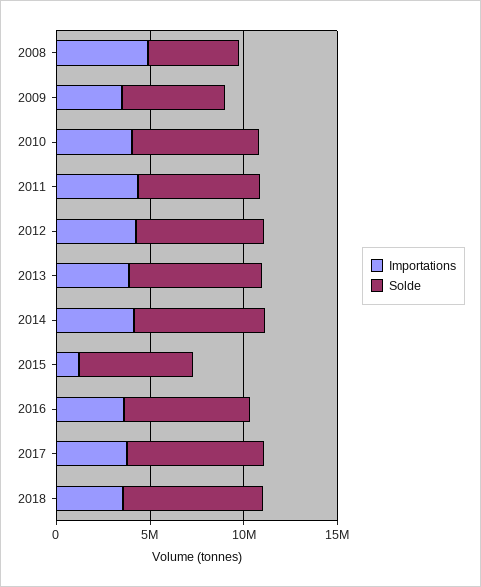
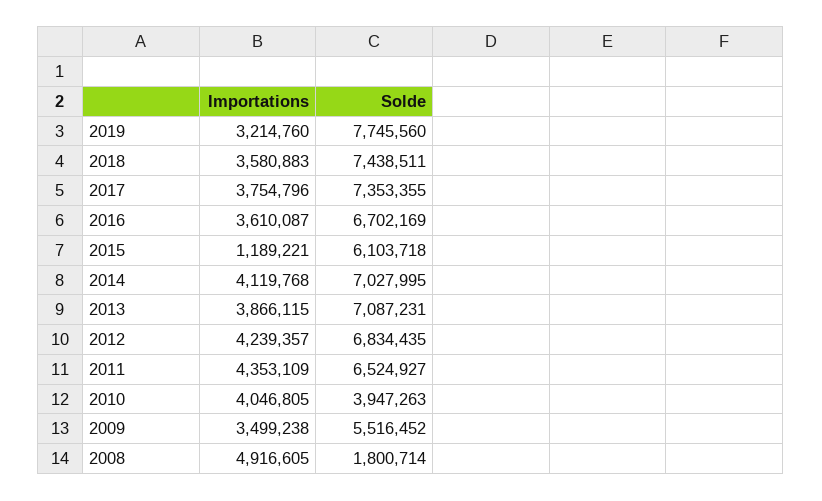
  {
    "Importations": {
      "2008": 4916605,
      "2009": 3499238,
      "2010": 4046805,
      "2011": 4353109,
      "2012": 4239357,
      "2013": 3866115,
      "2014": 4119768,
      "2015": 1189221,
      "2016": 3610087,
      "2017": 3754796,
-     "2018": 3580883
+     "2018": 3580883,
+     "2019": 3214760
    },
    "Solde": {
-     "2008": 5000000,
+     "2008": 1800714,
      "2009": 5516452,
-     "2010": 7000000,
+     "2010": 3947263,
      "2011": 6524927,
      "2012": 6834435,
      "2013": 7087231,
      "2014": 7027995,
      "2015": 6103718,
      "2016": 6702169,
      "2017": 7353355,
-     "2018": 7438511
+     "2018": 7438511,
+     "2019": 7745560
    }
  }

